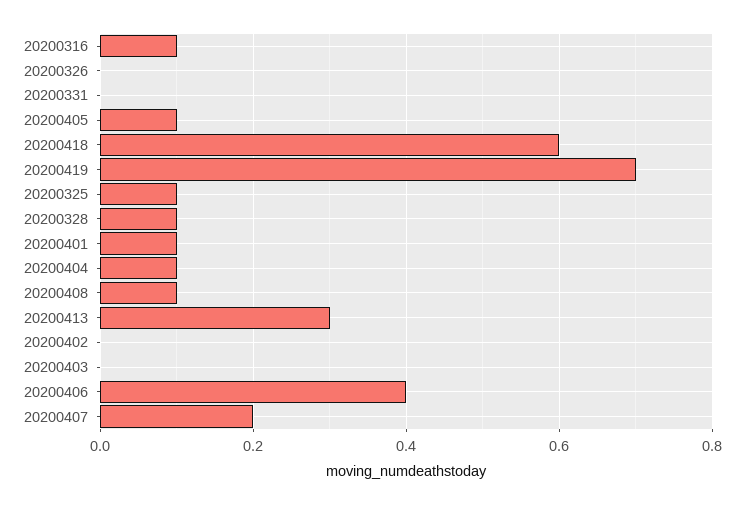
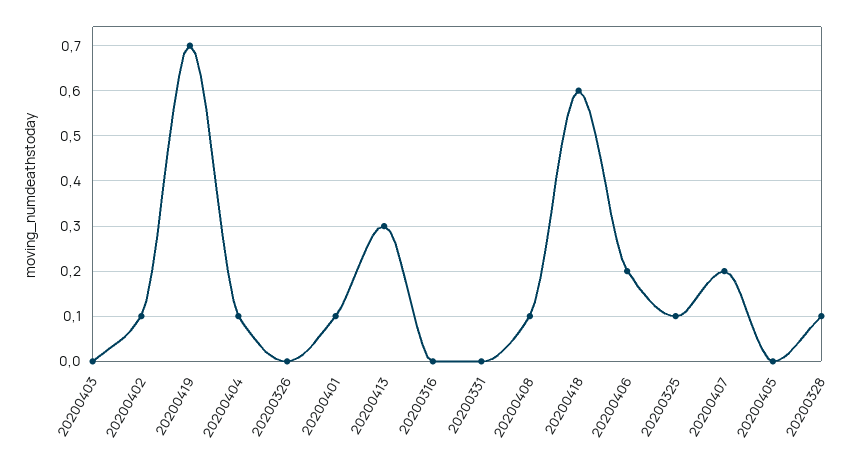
  {
-   "20200316": 0.1,
+   "20200316": 0,
    "20200326": 0,
    "20200331": 0,
-   "20200405": 0.1,
+   "20200405": 0,
    "20200418": 0.6,
    "20200419": 0.7,
    "20200325": 0.1,
    "20200328": 0.1,
    "20200401": 0.1,
    "20200404": 0.1,
    "20200408": 0.1,
    "20200413": 0.3,
-   "20200402": 0,
+   "20200402": 0.1,
    "20200403": 0,
-   "20200406": 0.4,
+   "20200406": 0.2,
    "20200407": 0.2
  }

